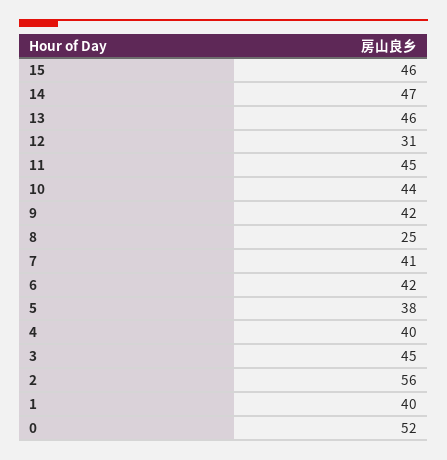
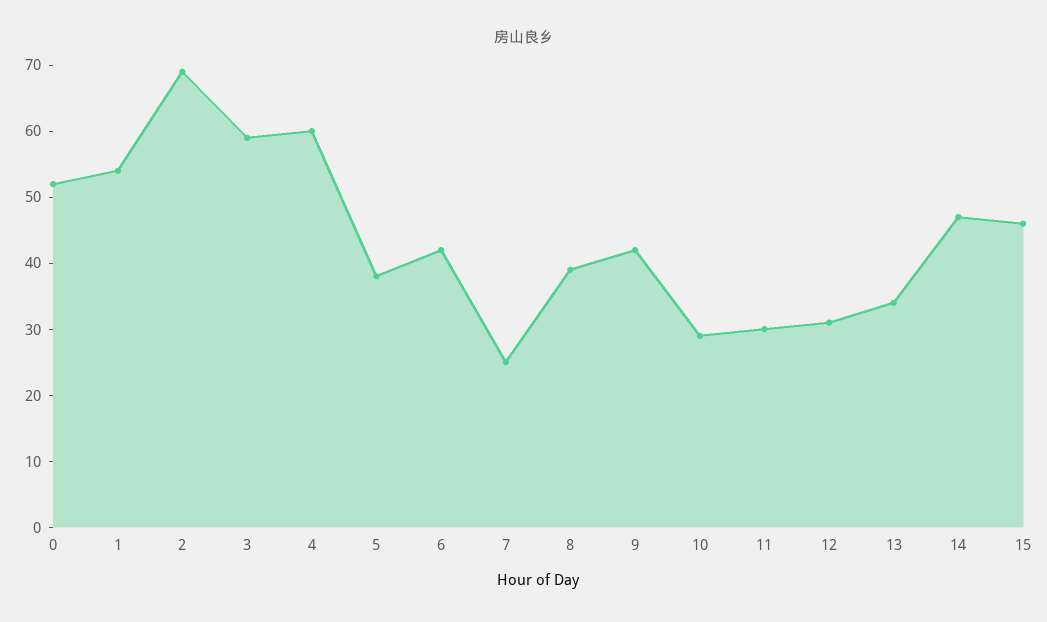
  {
    "15": 46,
    "14": 47,
-   "13": 46,
+   "13": 35,
    "12": 31,
-   "11": 45,
+   "11": 30,
-   "10": 44,
+   "10": 30,
    "9": 42,
-   "8": 25,
+   "8": 40,
-   "7": 41,
+   "7": 25,
    "6": 42,
    "5": 38,
-   "4": 40,
+   "4": 60,
-   "3": 45,
+   "3": 60,
-   "2": 56,
+   "2": 70,
-   "1": 40,
+   "1": 55,
    "0": 52
  }

